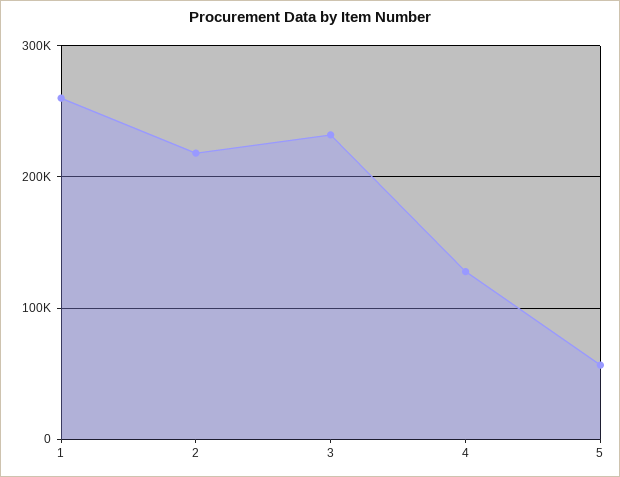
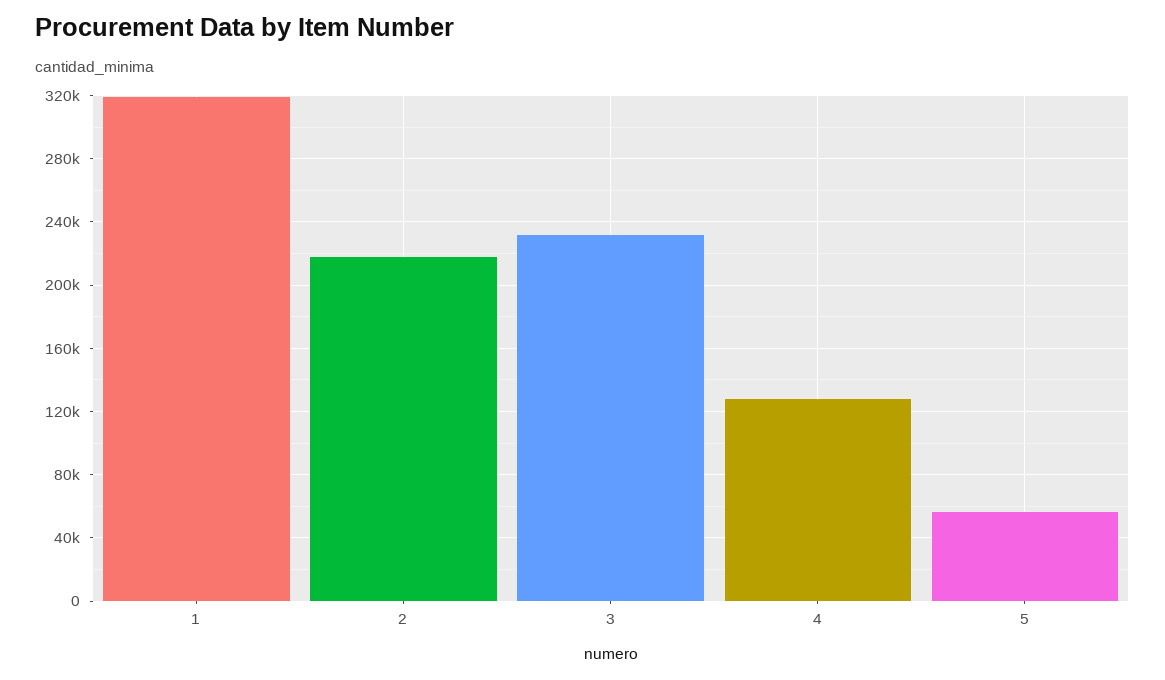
  {
-   "1": 260000,
+   "1": 320000,
    "2": 220000,
    "3": 230000,
    "4": 130000,
    "5": 55000
  }

